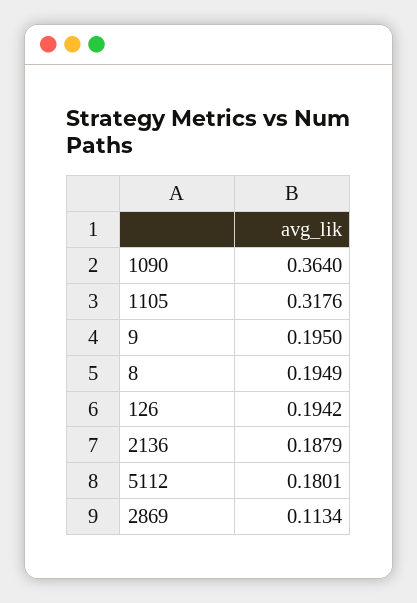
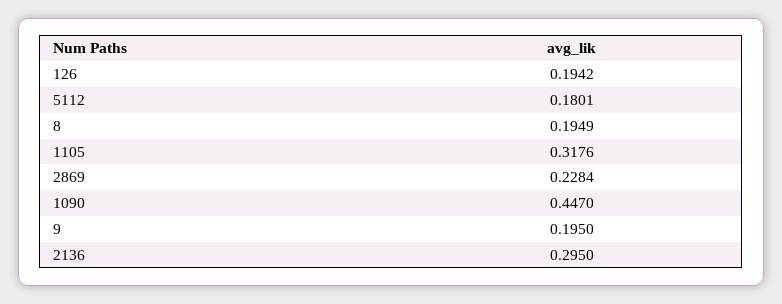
  {
-   "1090": 0.364,
+   "1090": 0.447,
    "1105": 0.3176,
    "9": 0.195,
    "8": 0.1949,
    "126": 0.1942,
-   "2136": 0.1879,
+   "2136": 0.295,
    "5112": 0.1801,
-   "2869": 0.1134
+   "2869": 0.2284
  }

